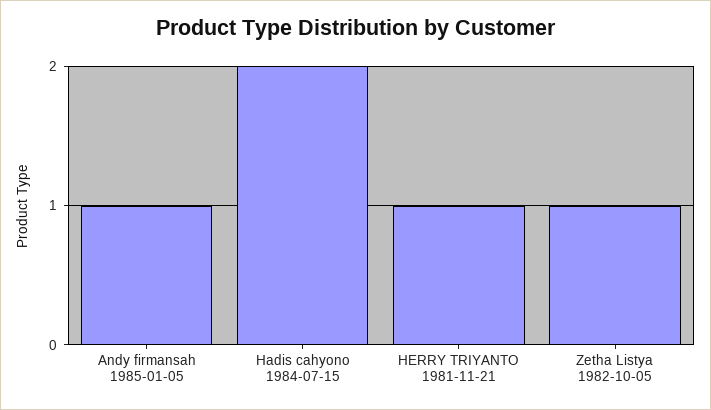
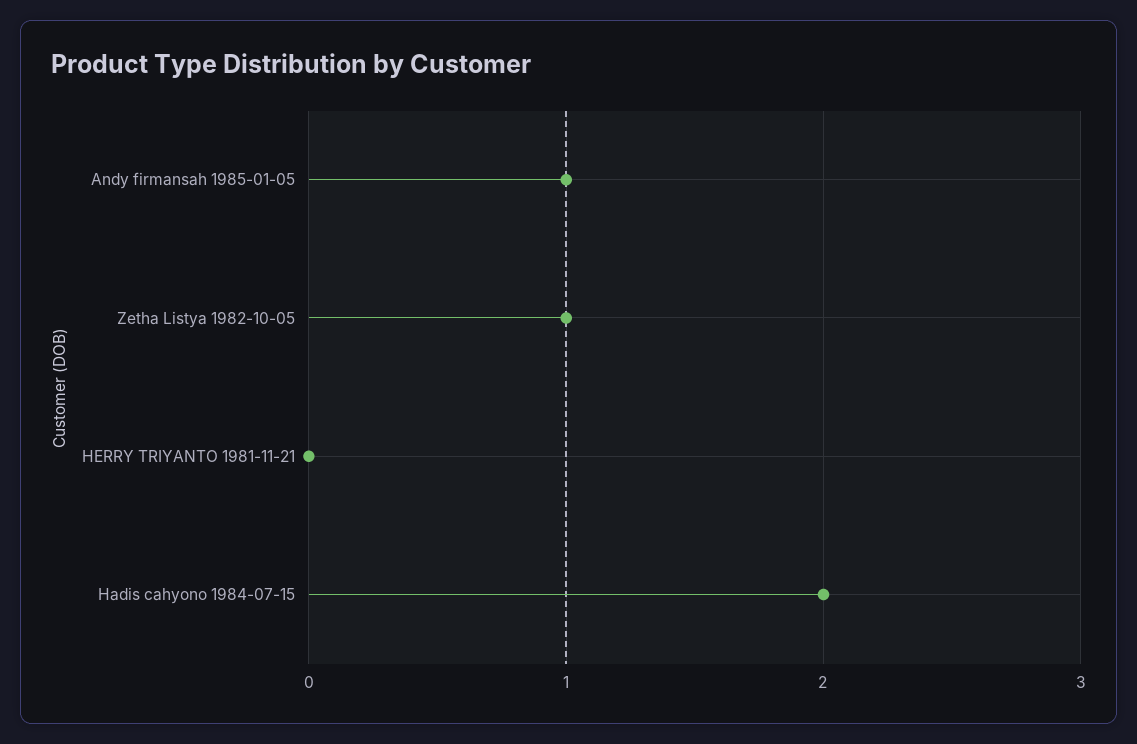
  {
    "Andy firmansah 1985-01-05": 1,
    "Hadis cahyono 1984-07-15": 2,
-   "HERRY TRIYANTO 1981-11-21": 1,
+   "HERRY TRIYANTO 1981-11-21": 0,
    "Zetha Listya 1982-10-05": 1
  }

